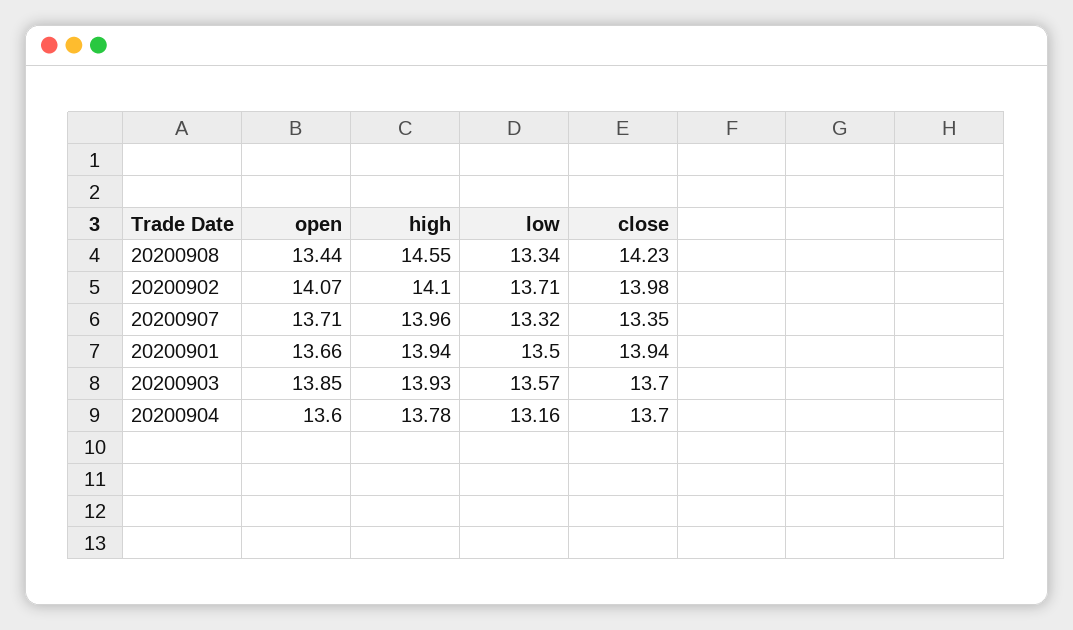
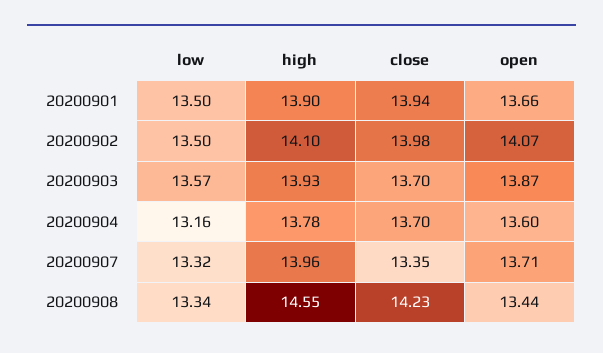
  {
    "open": {
      "20200908": 13.44,
      "20200902": 14.07,
      "20200907": 13.71,
      "20200901": 13.66,
-     "20200903": 13.85,
+     "20200903": 13.87,
      "20200904": 13.6
    },
    "high": {
      "20200908": 14.55,
      "20200902": 14.1,
      "20200907": 13.96,
-     "20200901": 13.94,
+     "20200901": 13.9,
      "20200903": 13.93,
      "20200904": 13.78
    },
    "low": {
      "20200908": 13.34,
-     "20200902": 13.71,
+     "20200902": 13.5,
      "20200907": 13.32,
      "20200901": 13.5,
      "20200903": 13.57,
      "20200904": 13.16
    },
    "close": {
      "20200908": 14.23,
      "20200902": 13.98,
      "20200907": 13.35,
      "20200901": 13.94,
      "20200903": 13.7,
      "20200904": 13.7
    }
  }

